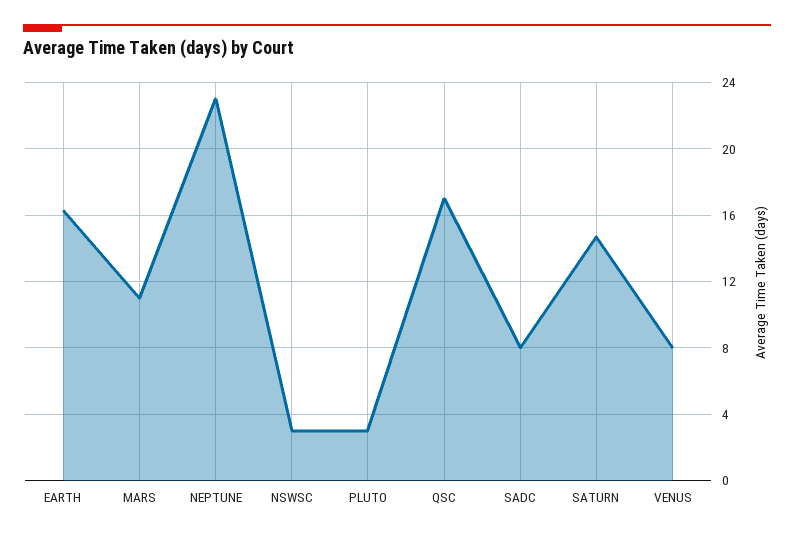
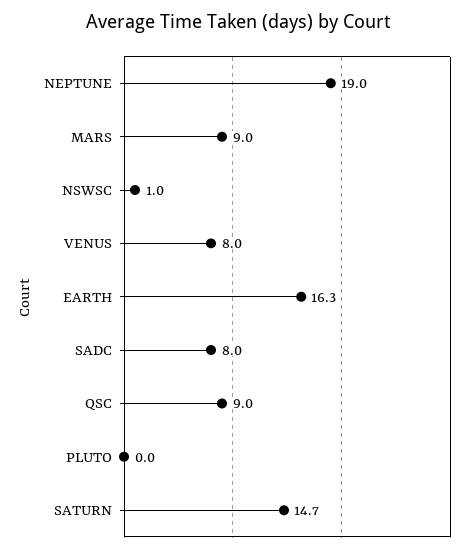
  {
    "EARTH": 16.3,
-   "MARS": 11,
+   "MARS": 9,
-   "NEPTUNE": 23,
+   "NEPTUNE": 19,
-   "NSWSC": 3,
+   "NSWSC": 1,
-   "PLUTO": 3,
+   "PLUTO": 0,
-   "QSC": 17,
+   "QSC": 9,
    "SADC": 8,
    "SATURN": 14.7,
    "VENUS": 8
  }

